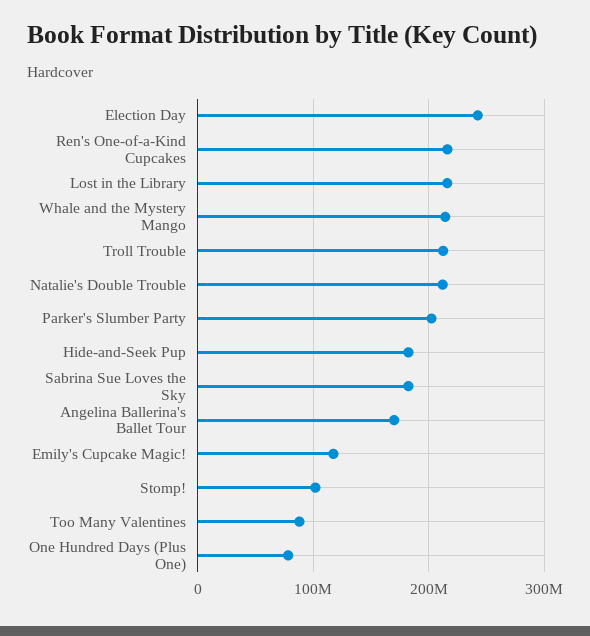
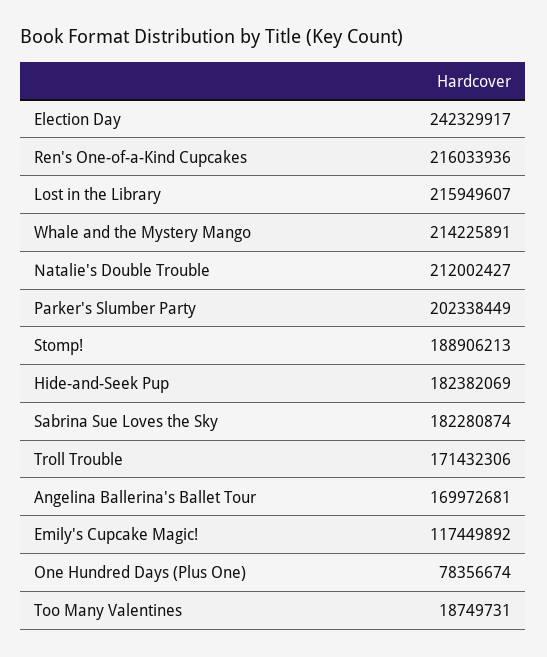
  {
    "Election Day": 242329917,
    "Ren's One-of-a-Kind Cupcakes": 216033936,
    "Lost in the Library": 215949607,
    "Whale and the Mystery Mango": 214225891,
-   "Troll Trouble": 210000000,
+   "Troll Trouble": 171432306,
    "Natalie's Double Trouble": 212002427,
    "Parker's Slumber Party": 202338449,
    "Hide-and-Seek Pup": 182382069,
    "Sabrina Sue Loves the Sky": 182280874,
    "Angelina Ballerina's Ballet Tour": 169972681,
    "Emily's Cupcake Magic!": 117449892,
-   "Stomp!": 100000000,
+   "Stomp!": 188906213,
-   "Too Many Valentines": 90000000,
+   "Too Many Valentines": 18749731,
    "One Hundred Days (Plus One)": 78356674
  }

